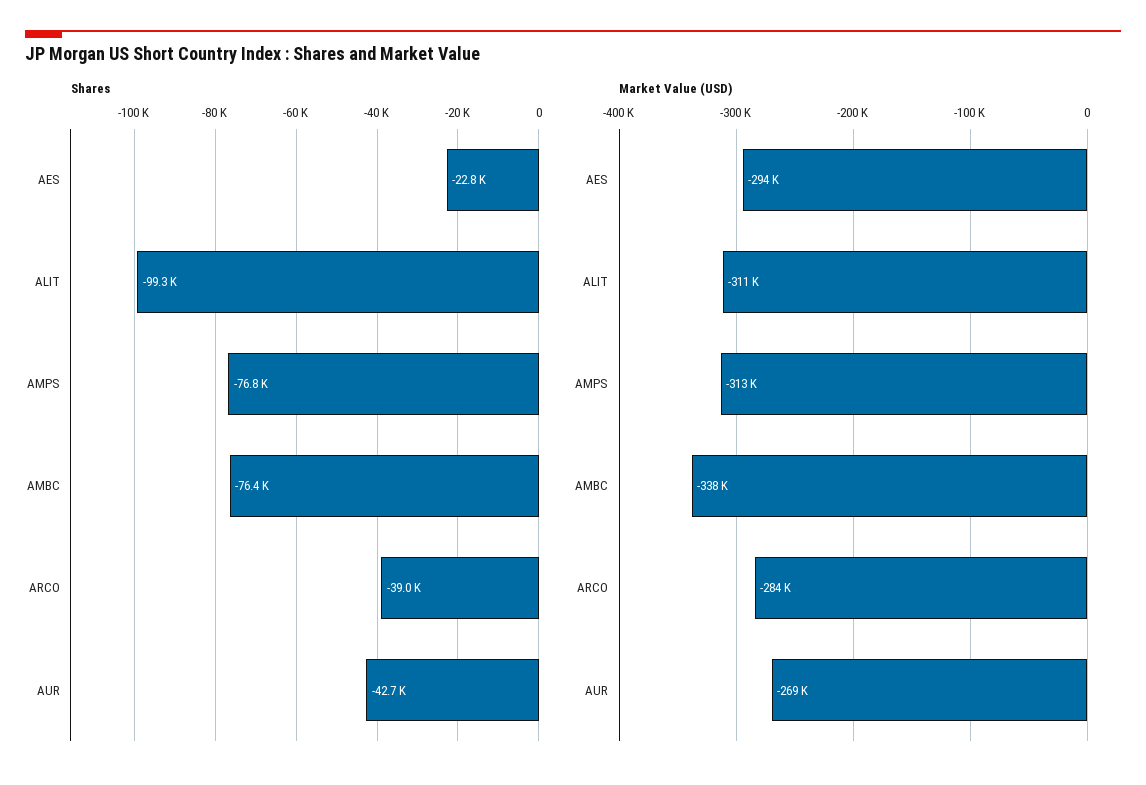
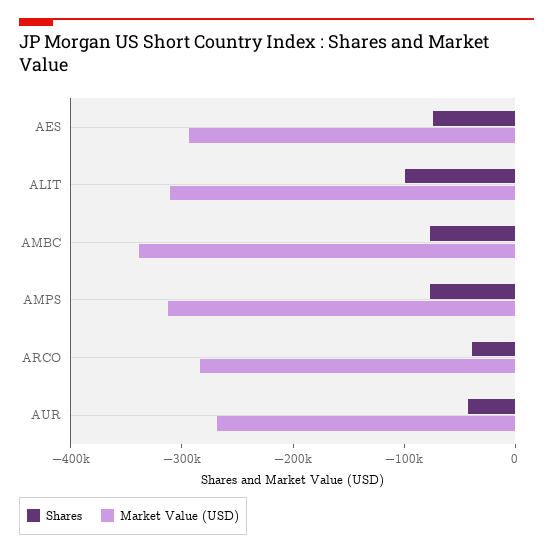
  {
    "Shares": {
-     "AES": -22800,
+     "AES": -80000,
      "ALIT": -99300,
      "AMPS": -76800,
      "AMBC": -76400,
      "ARCO": -39000,
      "AUR": -42700
    },
    "Market Value (USD)": {
      "AES": -294000,
      "ALIT": -311000,
      "AMPS": -313000,
      "AMBC": -338000,
      "ARCO": -284000,
      "AUR": -269000
    }
  }

